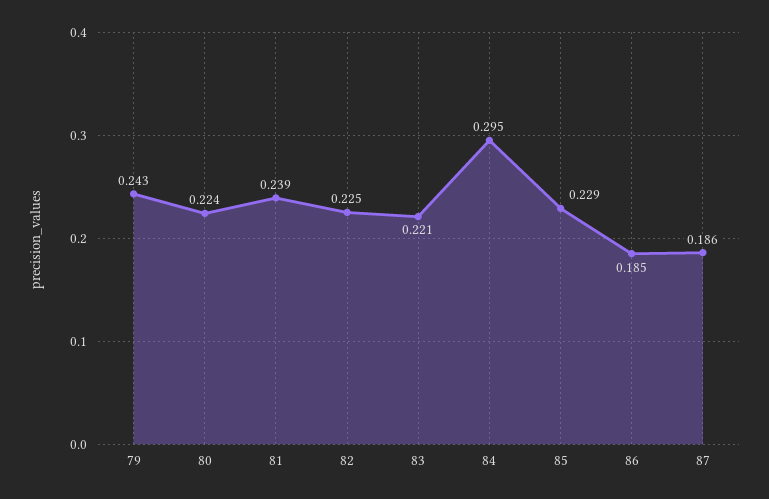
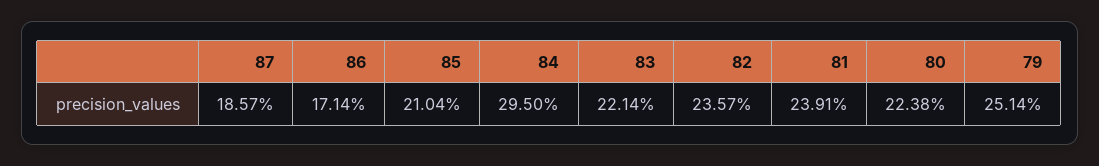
  {
-   "79": 0.243,
+   "79": 0.2514,
    "80": 0.2238,
    "81": 0.2391,
-   "82": 0.225,
+   "82": 0.2357,
    "83": 0.2214,
    "84": 0.295,
-   "85": 0.229,
+   "85": 0.2104,
-   "86": 0.185,
+   "86": 0.1714,
    "87": 0.1857
  }

